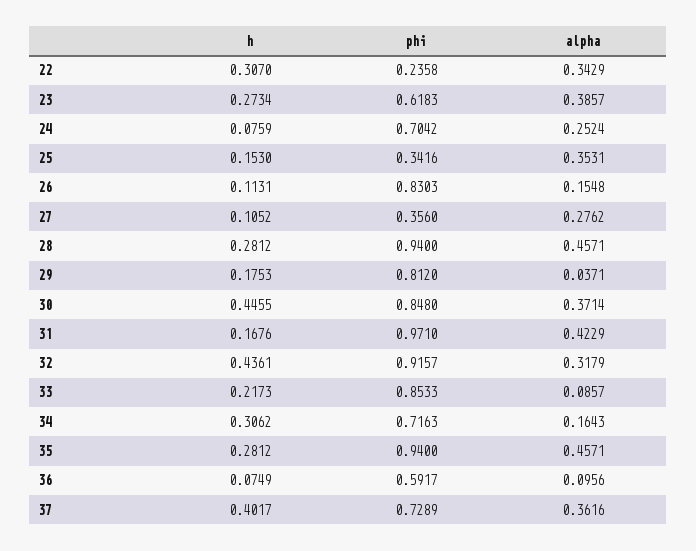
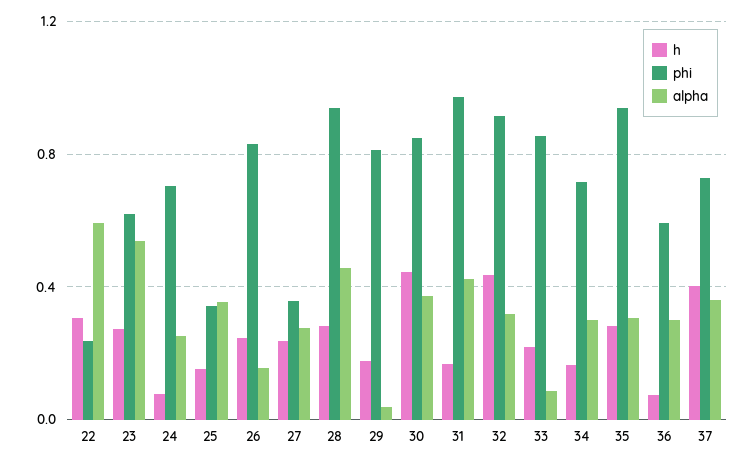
  {
    "h": {
      "22": 0.307,
      "23": 0.2734,
      "24": 0.0759,
      "25": 0.153,
-     "26": 0.1131,
+     "26": 0.25,
-     "27": 0.1052,
+     "27": 0.25,
      "28": 0.2812,
      "29": 0.1753,
      "30": 0.4455,
      "31": 0.1676,
      "32": 0.4361,
      "33": 0.2173,
-     "34": 0.3062,
+     "34": 0.15,
      "35": 0.2812,
      "36": 0.0749,
      "37": 0.4017
    },
    "phi": {
      "22": 0.2358,
      "23": 0.6183,
      "24": 0.7042,
      "25": 0.3416,
      "26": 0.8303,
      "27": 0.356,
      "28": 0.94,
      "29": 0.812,
      "30": 0.848,
      "31": 0.971,
      "32": 0.9157,
      "33": 0.8533,
      "34": 0.7163,
      "35": 0.94,
      "36": 0.5917,
      "37": 0.7289
    },
    "alpha": {
-     "22": 0.3429,
+     "22": 0.6,
-     "23": 0.3857,
+     "23": 0.55,
      "24": 0.2524,
      "25": 0.3531,
      "26": 0.1548,
      "27": 0.2762,
      "28": 0.4571,
      "29": 0.0371,
      "30": 0.3714,
      "31": 0.4229,
      "32": 0.3179,
      "33": 0.0857,
-     "34": 0.1643,
+     "34": 0.3,
-     "35": 0.4571,
+     "35": 0.3,
-     "36": 0.0956,
+     "36": 0.3,
      "37": 0.3616
    }
  }

